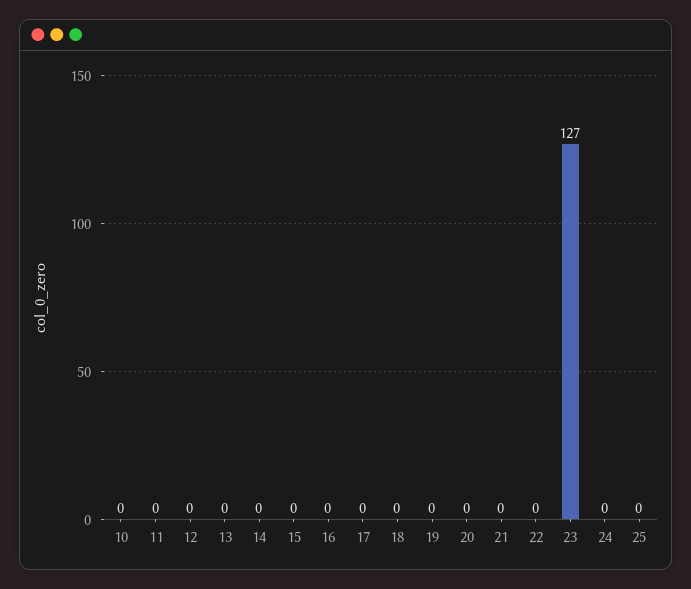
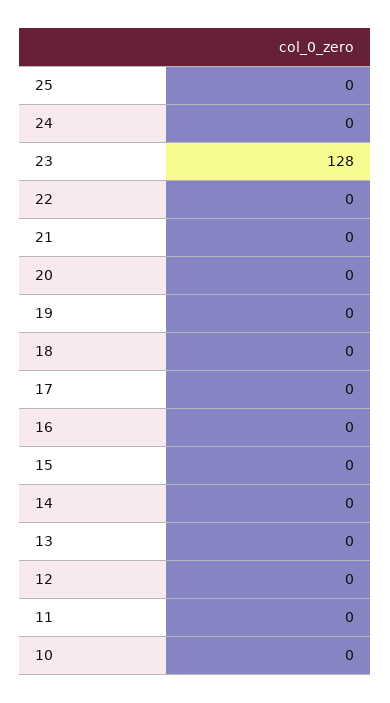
  {
    "10": 0,
    "11": 0,
    "12": 0,
    "13": 0,
    "14": 0,
    "15": 0,
    "16": 0,
    "17": 0,
    "18": 0,
    "19": 0,
    "20": 0,
    "21": 0,
    "22": 0,
-   "23": 127,
+   "23": 128,
    "24": 0,
    "25": 0
  }

